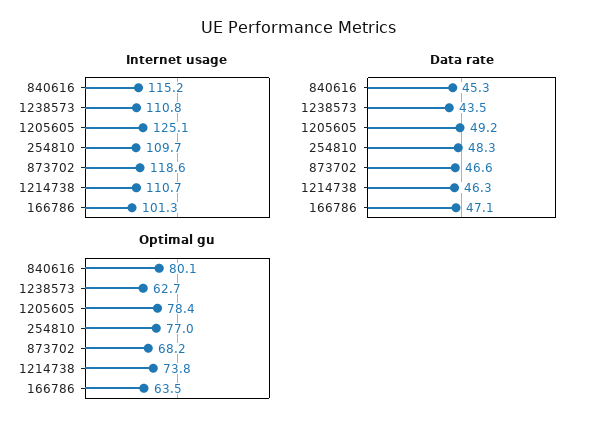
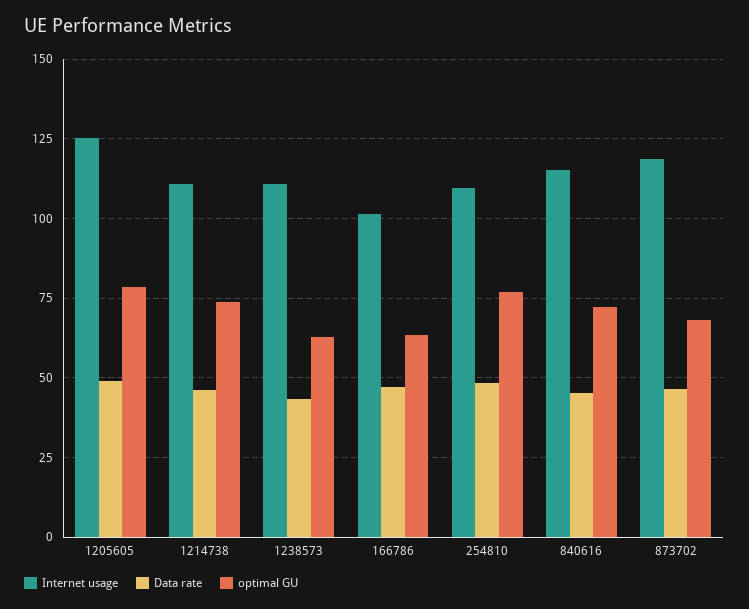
  {
    "Internet usage": {
      "840616": 115.2,
      "1238573": 110.8,
      "1205605": 125.1,
      "254810": 109.7,
      "873702": 118.6,
      "1214738": 110.7,
      "166786": 101.3
    },
    "Data rate": {
      "840616": 45.3,
      "1238573": 43.5,
      "1205605": 49.2,
      "254810": 48.3,
      "873702": 46.6,
      "1214738": 46.3,
      "166786": 47.1
    },
    "Optimal gu": {
-     "840616": 80.1,
+     "840616": 72.5,
      "1238573": 62.7,
      "1205605": 78.4,
      "254810": 77,
      "873702": 68.2,
      "1214738": 73.8,
      "166786": 63.5
    }
  }

